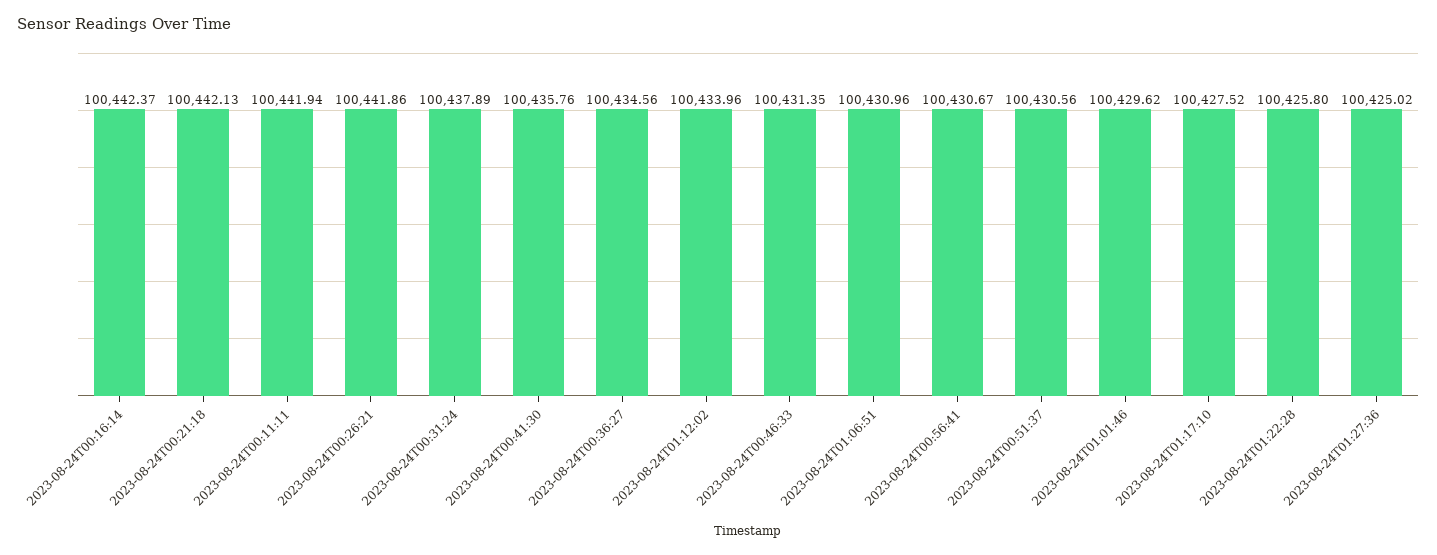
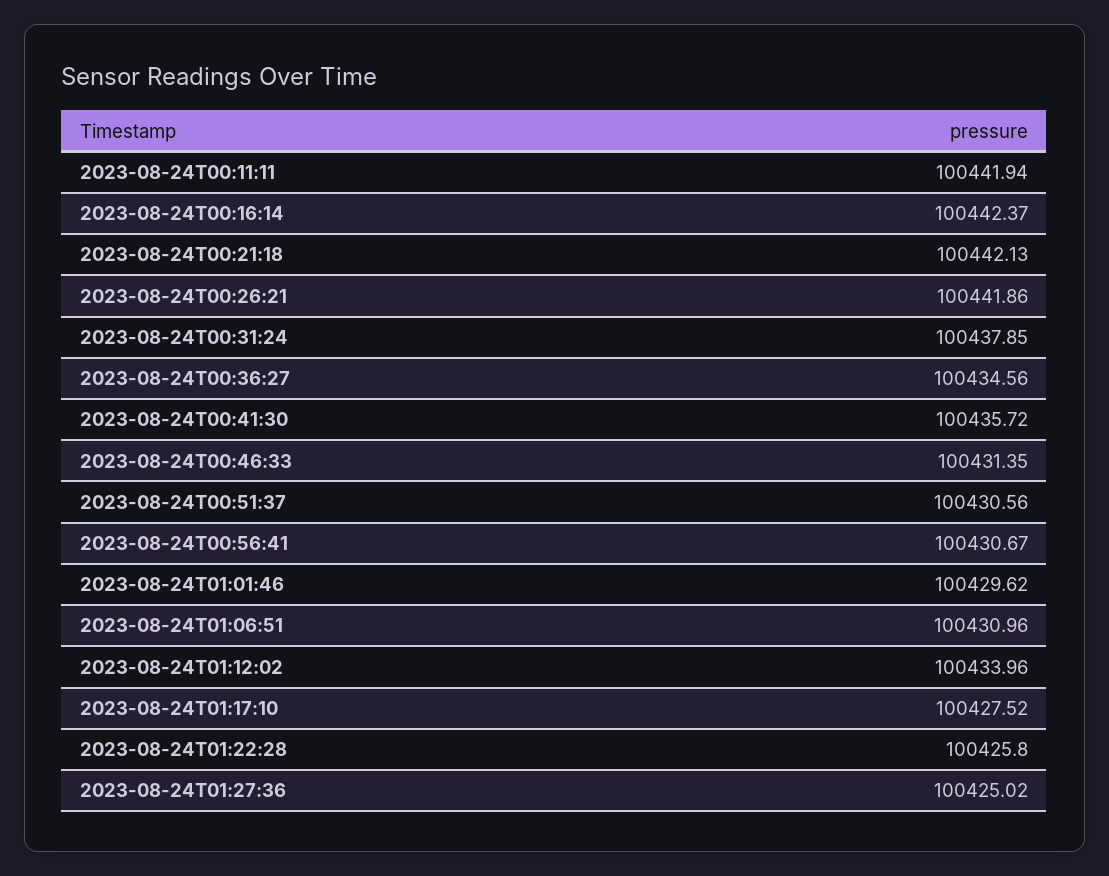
  {
    "2023-08-24T00:16:14": 100442.37,
    "2023-08-24T00:21:18": 100442.13,
    "2023-08-24T00:11:11": 100441.94,
    "2023-08-24T00:26:21": 100441.86,
-   "2023-08-24T00:31:24": 100437.89,
+   "2023-08-24T00:31:24": 100437.85,
-   "2023-08-24T00:41:30": 100435.76,
+   "2023-08-24T00:41:30": 100435.72,
    "2023-08-24T00:36:27": 100434.56,
    "2023-08-24T01:12:02": 100433.96,
    "2023-08-24T00:46:33": 100431.35,
    "2023-08-24T01:06:51": 100430.96,
    "2023-08-24T00:56:41": 100430.67,
    "2023-08-24T00:51:37": 100430.56,
    "2023-08-24T01:01:46": 100429.62,
    "2023-08-24T01:17:10": 100427.52,
    "2023-08-24T01:22:28": 100425.8,
    "2023-08-24T01:27:36": 100425.02
  }

